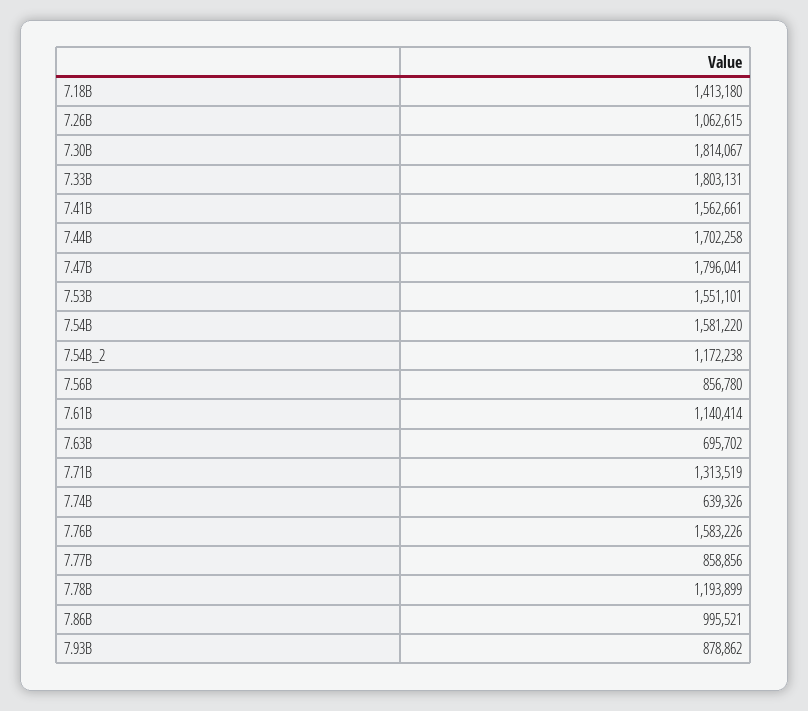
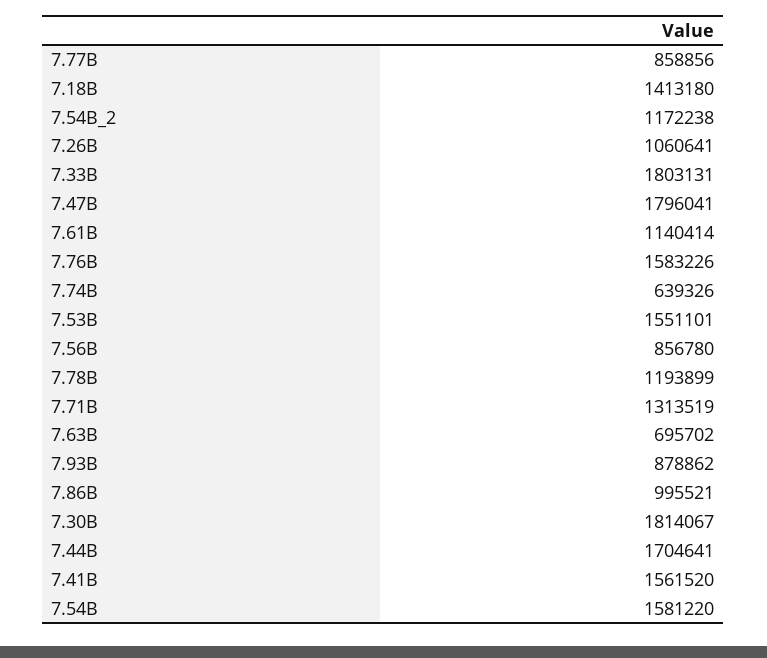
  {
    "7.18B": 1413180,
-   "7.26B": 1062615,
+   "7.26B": 1060641,
    "7.30B": 1814067,
    "7.33B": 1803131,
-   "7.41B": 1562661,
+   "7.41B": 1561520,
-   "7.44B": 1702258,
+   "7.44B": 1704641,
    "7.47B": 1796041,
    "7.53B": 1551101,
    "7.54B": 1581220,
    "7.54B_2": 1172238,
    "7.56B": 856780,
    "7.61B": 1140414,
    "7.63B": 695702,
    "7.71B": 1313519,
    "7.74B": 639326,
    "7.76B": 1583226,
    "7.77B": 858856,
    "7.78B": 1193899,
    "7.86B": 995521,
    "7.93B": 878862
  }

